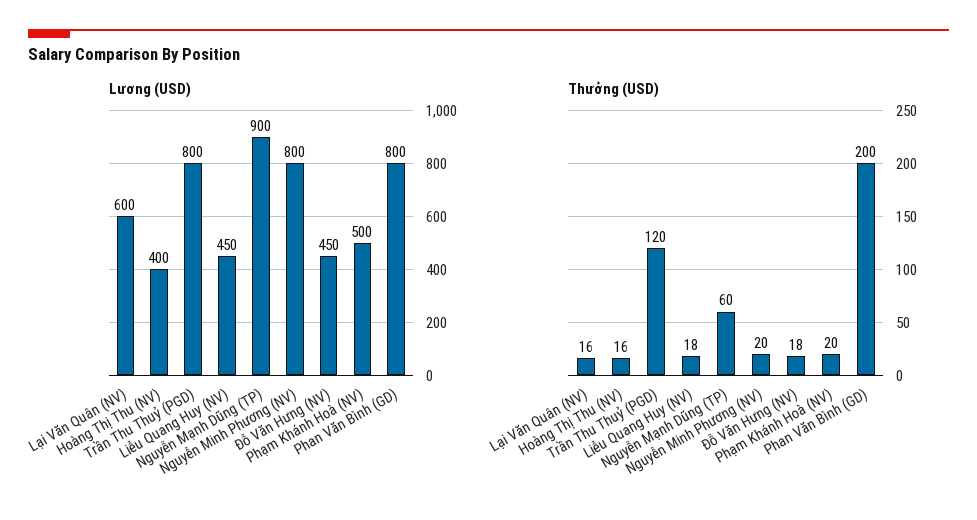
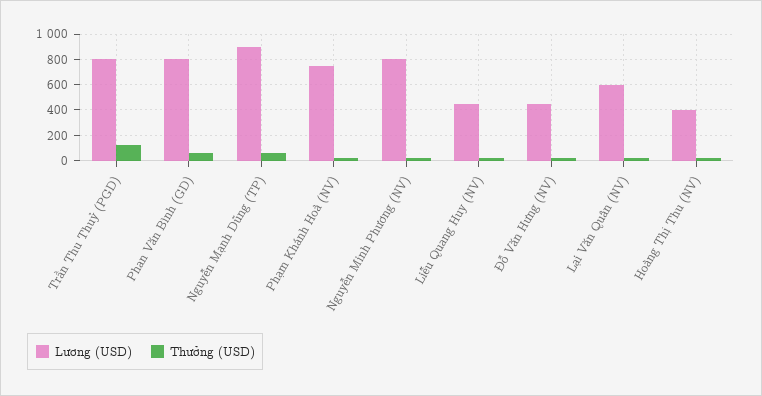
  {
    "Lương (USD)": {
      "Lại Văn Quân (NV)": 600,
      "Hoàng Thị Thu (NV)": 400,
      "Trần Thu Thuỷ (PGD)": 800,
      "Liễu Quang Huy (NV)": 450,
      "Nguyễn Mạnh Dũng (TP)": 900,
      "Nguyễn Minh Phương (NV)": 800,
      "Đỗ Văn Hưng (NV)": 450,
-     "Phạm Khánh Hoà (NV)": 500,
+     "Phạm Khánh Hoà (NV)": 750,
      "Phan Văn Bình (GD)": 800
    },
    "Thưởng (USD)": {
      "Lại Văn Quân (NV)": 16,
      "Hoàng Thị Thu (NV)": 16,
      "Trần Thu Thuỷ (PGD)": 120,
      "Liễu Quang Huy (NV)": 18,
      "Nguyễn Mạnh Dũng (TP)": 60,
      "Nguyễn Minh Phương (NV)": 20,
      "Đỗ Văn Hưng (NV)": 18,
      "Phạm Khánh Hoà (NV)": 20,
-     "Phan Văn Bình (GD)": 200
+     "Phan Văn Bình (GD)": 50
    }
  }

